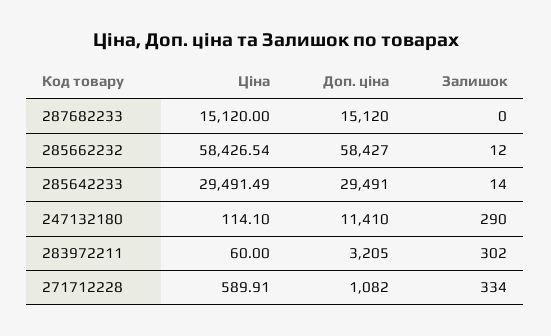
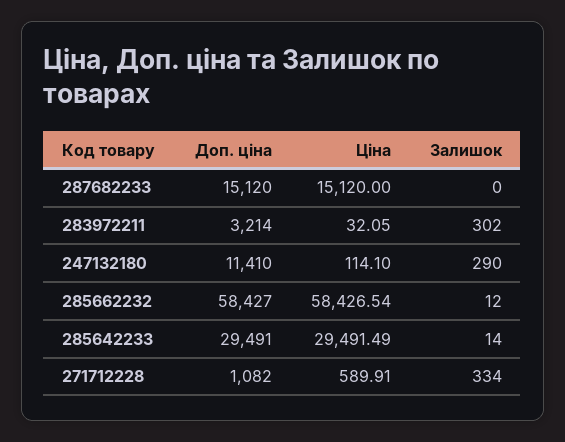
  {
    "Ціна": {
      "287682233": 15120,
      "285662232": 58426.54,
      "285642233": 29491.49,
      "247132180": 114.1,
-     "283972211": 60,
+     "283972211": 32.05,
      "271712228": 589.91
    },
    "Доп. ціна": {
      "287682233": 15120,
      "285662232": 58427,
      "285642233": 29491,
      "247132180": 11410,
-     "283972211": 3205,
+     "283972211": 3214,
      "271712228": 1082
    },
    "Залишок": {
      "287682233": 0,
      "285662232": 12,
      "285642233": 14,
      "247132180": 290,
      "283972211": 302,
      "271712228": 334
    }
  }

